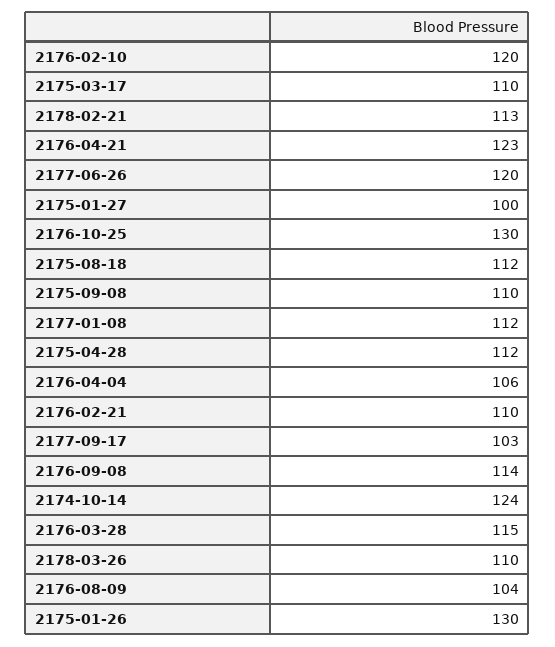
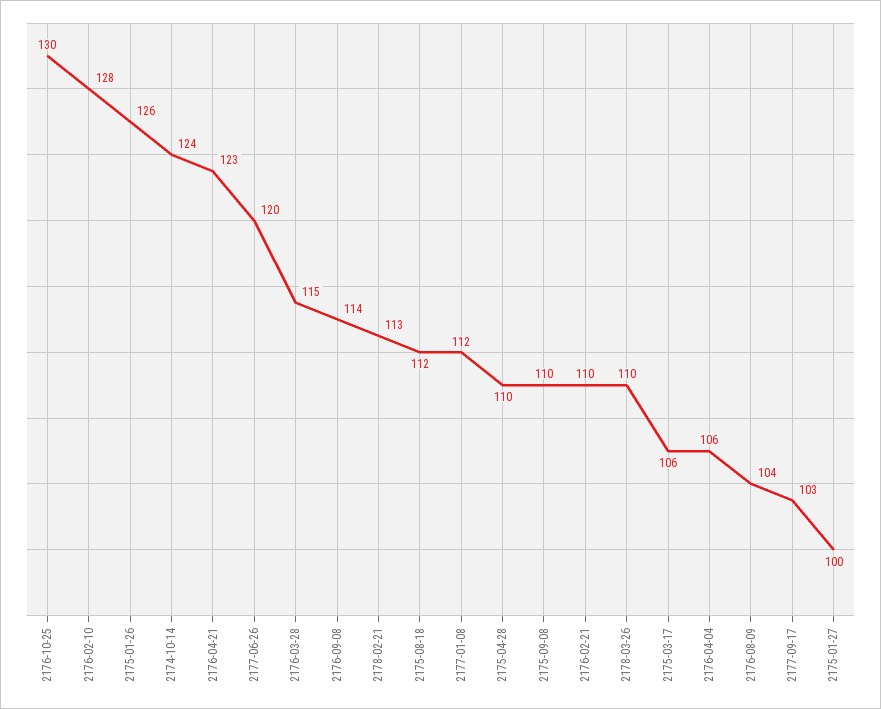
  {
-   "2176-02-10": 120,
+   "2176-02-10": 128,
-   "2175-03-17": 110,
+   "2175-03-17": 106,
    "2178-02-21": 113,
    "2176-04-21": 123,
    "2177-06-26": 120,
    "2175-01-27": 100,
    "2176-10-25": 130,
    "2175-08-18": 112,
    "2175-09-08": 110,
    "2177-01-08": 112,
-   "2175-04-28": 112,
+   "2175-04-28": 110,
    "2176-04-04": 106,
    "2176-02-21": 110,
    "2177-09-17": 103,
    "2176-09-08": 114,
    "2174-10-14": 124,
    "2176-03-28": 115,
    "2178-03-26": 110,
    "2176-08-09": 104,
-   "2175-01-26": 130
+   "2175-01-26": 126
  }

